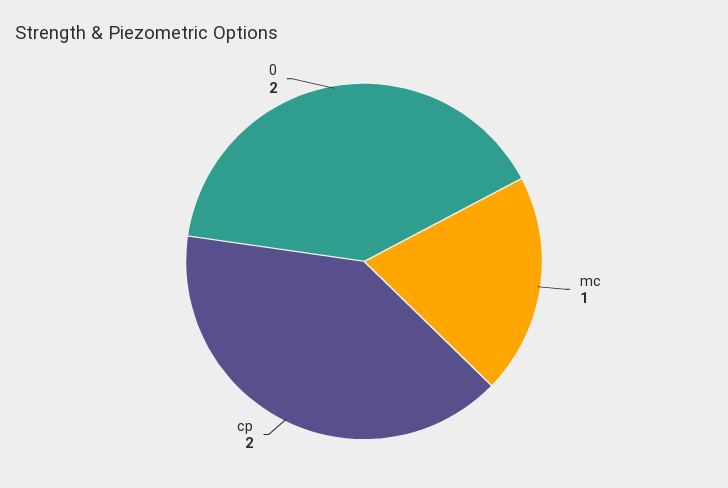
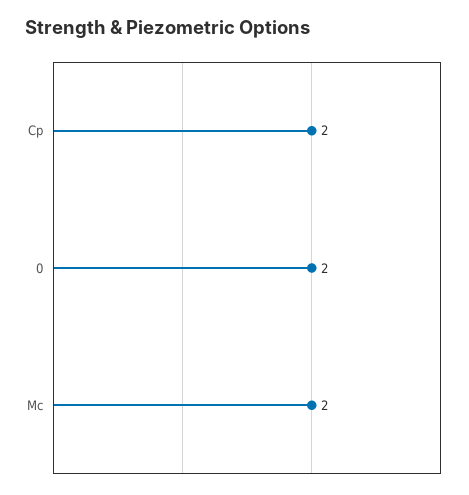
  {
-   "mc": 1,
+   "mc": 2,
    "cp": 2,
    "0": 2
  }

